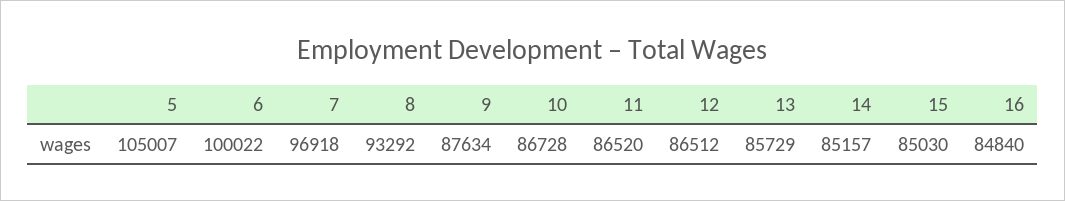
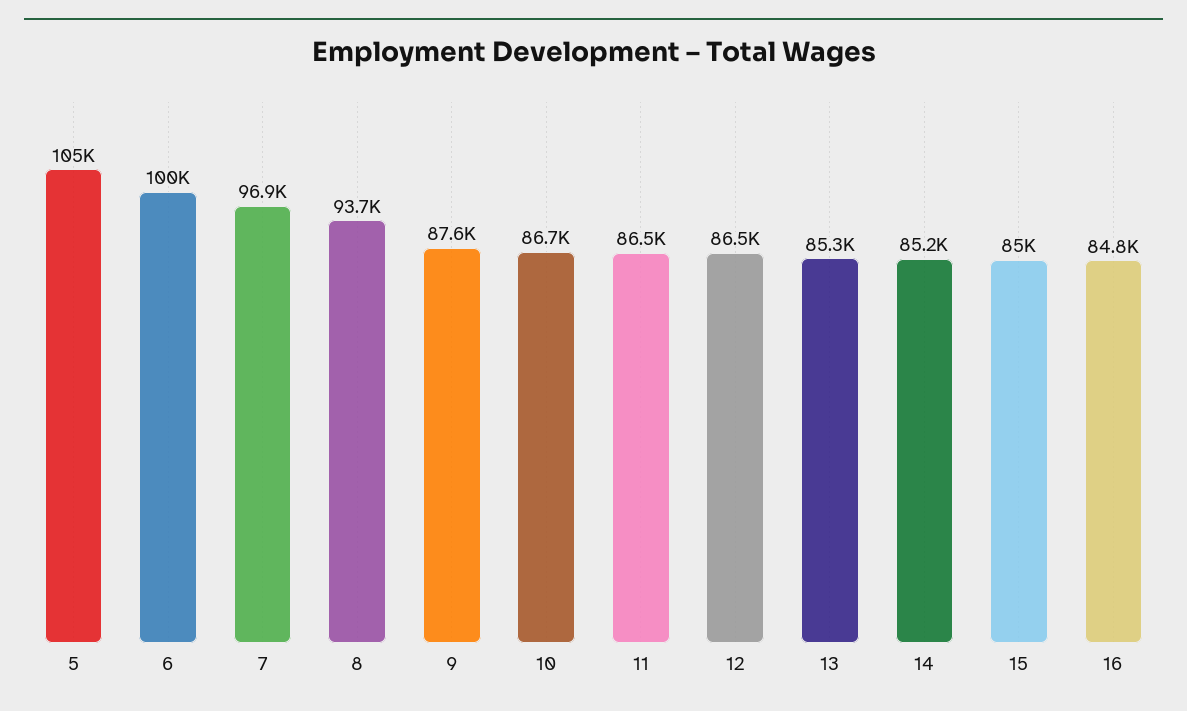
  {
    "5": 105007,
    "6": 100022,
    "7": 96918,
-   "8": 93292,
+   "8": 93700,
    "9": 87634,
    "10": 86728,
    "11": 86520,
    "12": 86512,
-   "13": 85729,
+   "13": 85300,
    "14": 85157,
    "15": 85030,
    "16": 84840
  }

